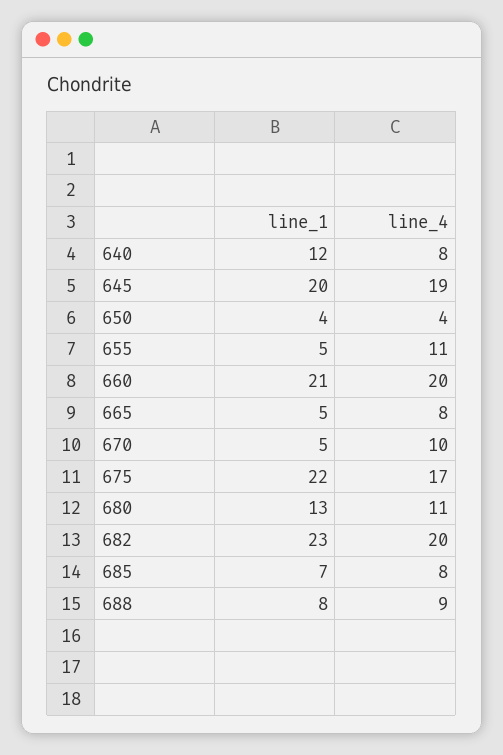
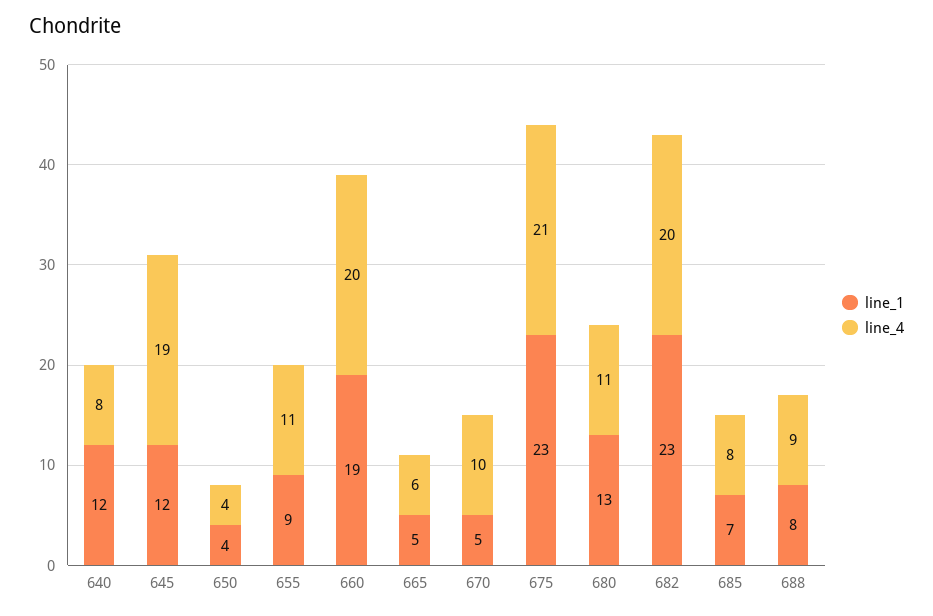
  {
    "line_1": {
      "640": 12,
-     "645": 20,
+     "645": 12,
      "650": 4,
-     "655": 5,
+     "655": 9,
-     "660": 21,
+     "660": 19,
      "665": 5,
      "670": 5,
-     "675": 22,
+     "675": 23,
      "680": 13,
      "682": 23,
      "685": 7,
      "688": 8
    },
    "line_4": {
      "640": 8,
      "645": 19,
      "650": 4,
      "655": 11,
      "660": 20,
-     "665": 8,
+     "665": 6,
      "670": 10,
-     "675": 17,
+     "675": 21,
      "680": 11,
      "682": 20,
      "685": 8,
      "688": 9
    }
  }

